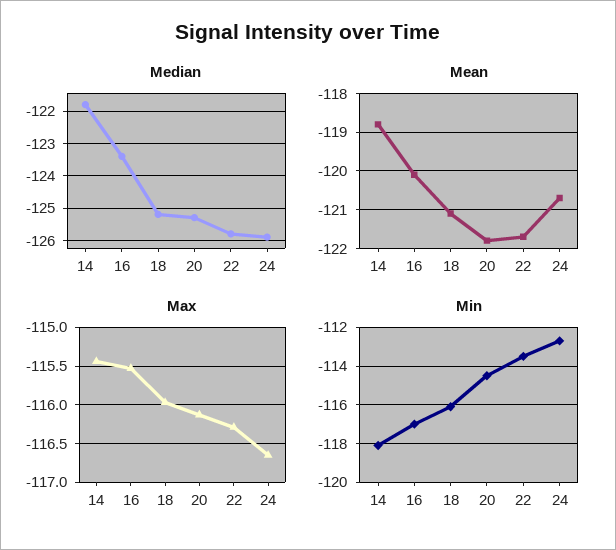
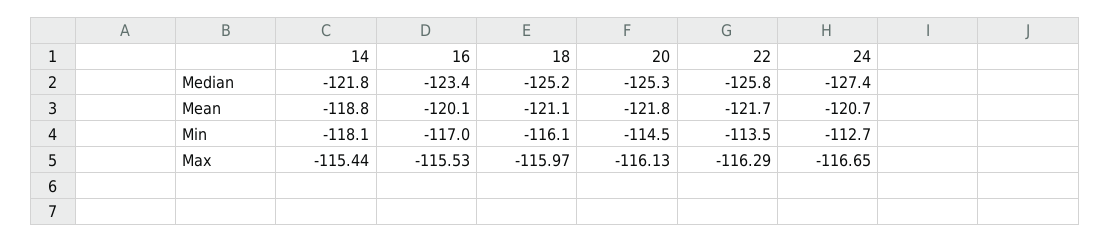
  {
    "Median": {
      "14": -121.8,
      "16": -123.4,
      "18": -125.2,
      "20": -125.3,
      "22": -125.8,
-     "24": -126
+     "24": -127.4
    },
    "Mean": {
      "14": -118.8,
      "16": -120.1,
      "18": -121.1,
      "20": -121.8,
      "22": -121.7,
      "24": -120.7
    },
    "Max": {
      "14": -115.44,
      "16": -115.53,
      "18": -115.97,
      "20": -116.13,
      "22": -116.29,
      "24": -116.65
    },
    "Min": {
      "14": -118.1,
      "16": -117,
      "18": -116.1,
      "20": -114.5,
      "22": -113.5,
      "24": -112.7
    }
  }

